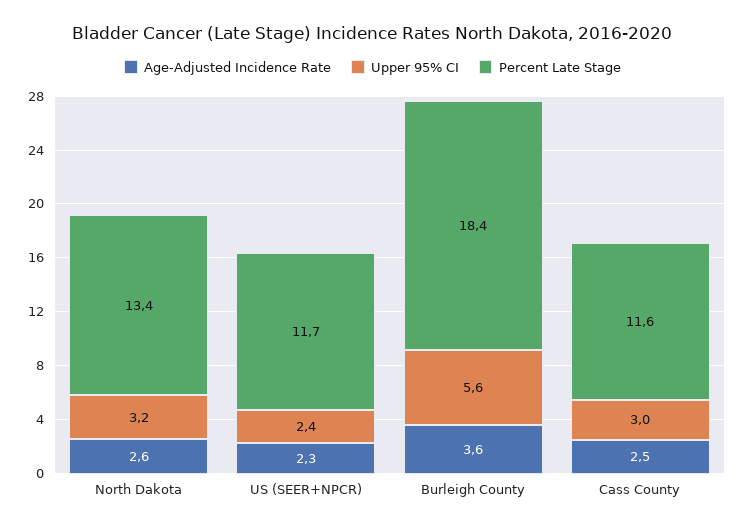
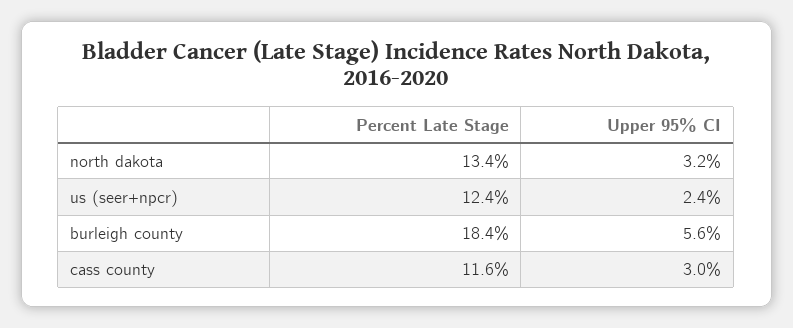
  {
-   "Age-Adjusted Incidence Rate": {
-     "North Dakota": 2.6,
-     "US (SEER+NPCR)": 2.3,
-     "Burleigh County": 3.6,
-     "Cass County": 2.5
-   },
    "Upper 95% CI": {
      "North Dakota": 3.2,
      "US (SEER+NPCR)": 2.4,
      "Burleigh County": 5.6,
      "Cass County": 3
    },
    "Percent Late Stage": {
      "North Dakota": 13.4,
-     "US (SEER+NPCR)": 11.7,
+     "US (SEER+NPCR)": 12.4,
      "Burleigh County": 18.4,
      "Cass County": 11.6
    }
  }

